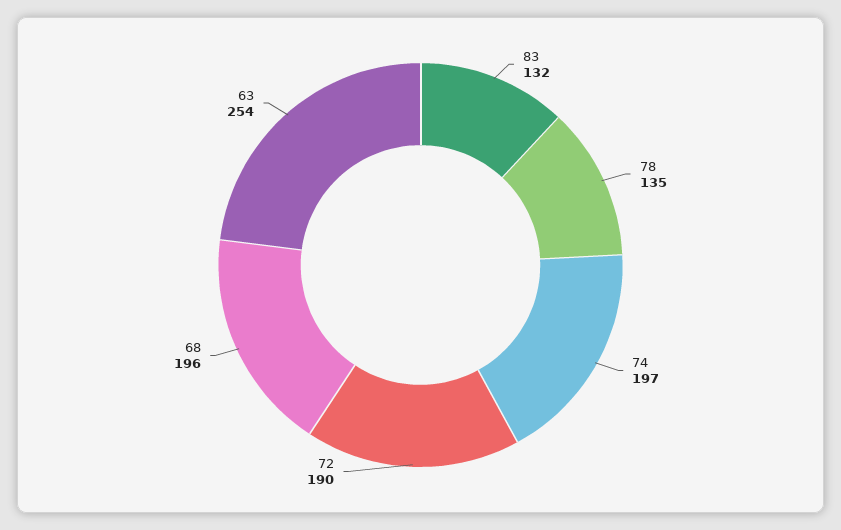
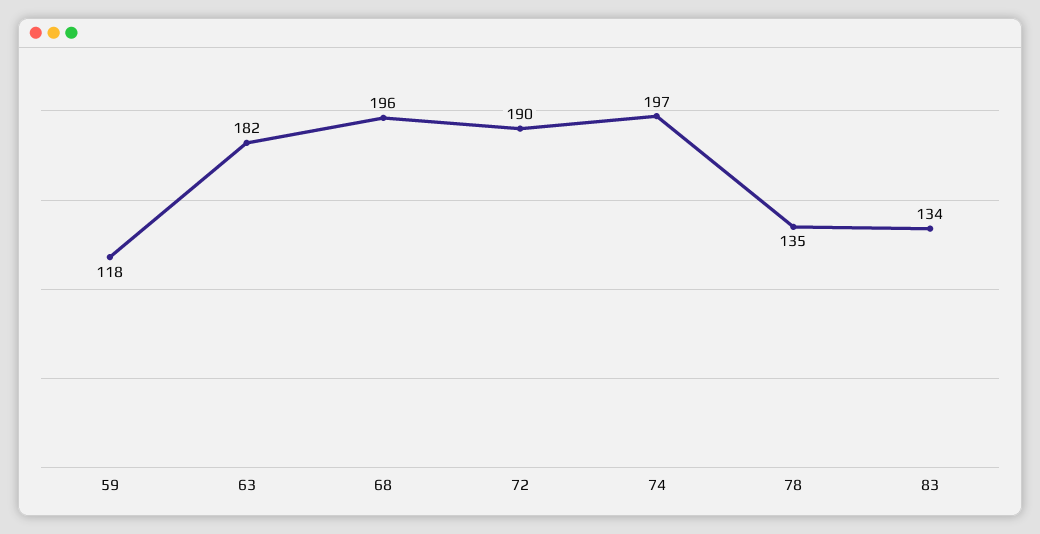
  {
-   "83": 132,
+   "83": 134,
    "78": 135,
    "74": 197,
    "72": 190,
    "68": 196,
-   "63": 254
+   "63": 182,
+   "59": 118
  }

